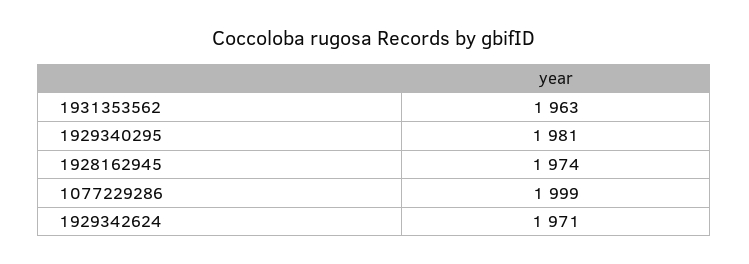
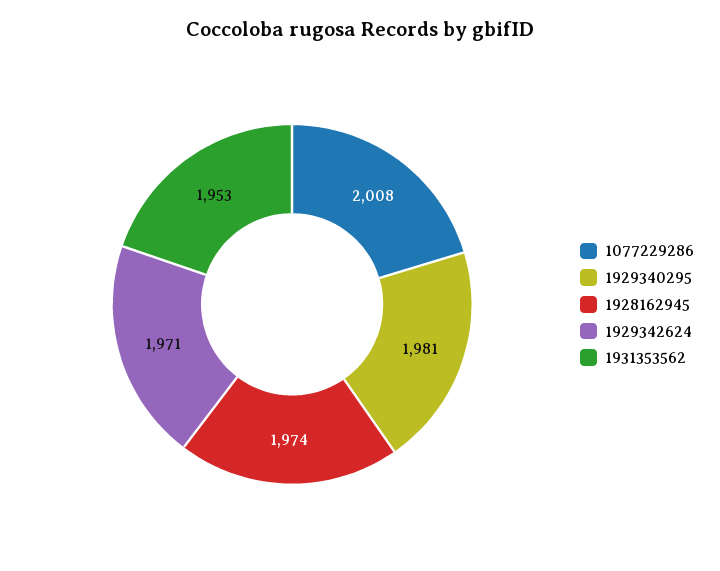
  {
-   "1931353562": 1963,
+   "1931353562": 1953,
    "1929340295": 1981,
    "1928162945": 1974,
-   "1077229286": 1999,
+   "1077229286": 2008,
    "1929342624": 1971
  }

